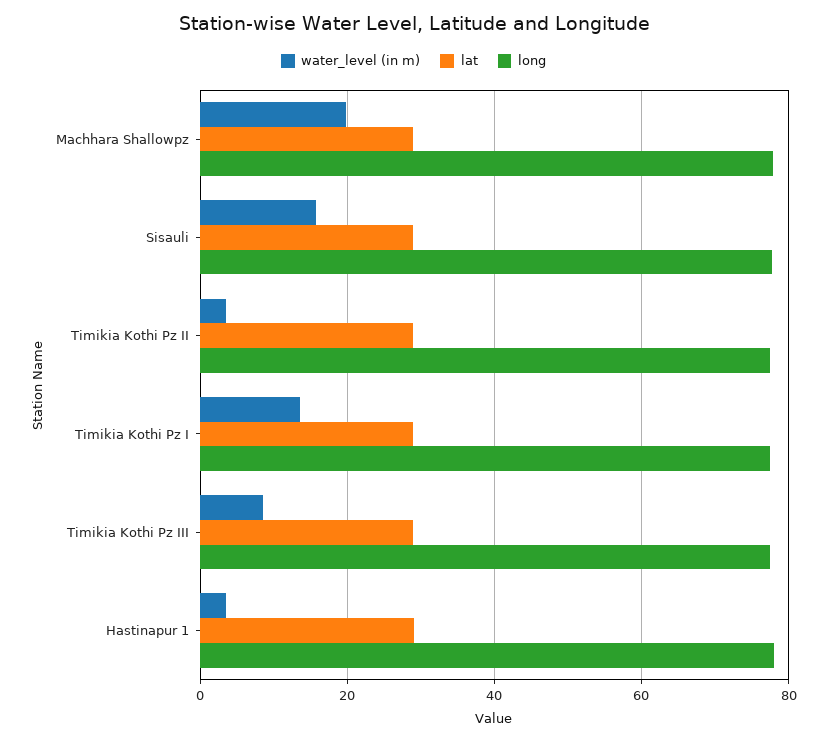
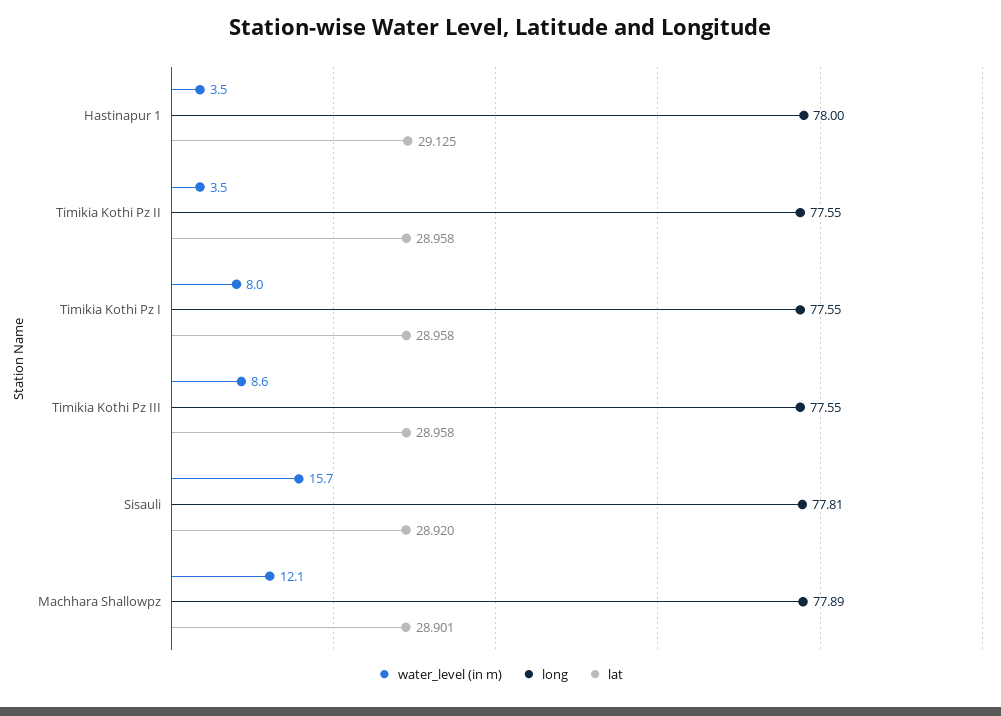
  {
    "water_level (in m)": {
-     "Machhara Shallowpz": 20,
+     "Machhara Shallowpz": 12.1,
      "Sisauli": 15.7,
      "Timikia Kothi Pz II": 3.5,
-     "Timikia Kothi Pz I": 14,
+     "Timikia Kothi Pz I": 8,
      "Timikia Kothi Pz III": 8.6,
      "Hastinapur 1": 3.5
    },
    "lat": {
      "Machhara Shallowpz": 28.901,
      "Sisauli": 28.92,
      "Timikia Kothi Pz II": 28.958,
      "Timikia Kothi Pz I": 28.958,
      "Timikia Kothi Pz III": 28.958,
      "Hastinapur 1": 29.125
    },
    "long": {
      "Machhara Shallowpz": 77.89,
      "Sisauli": 77.81,
      "Timikia Kothi Pz II": 77.55,
      "Timikia Kothi Pz I": 77.55,
      "Timikia Kothi Pz III": 77.55,
      "Hastinapur 1": 78
    }
  }

